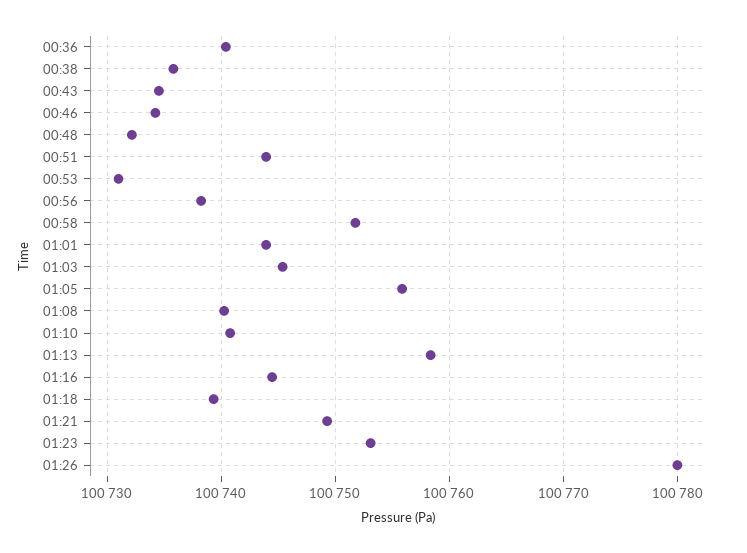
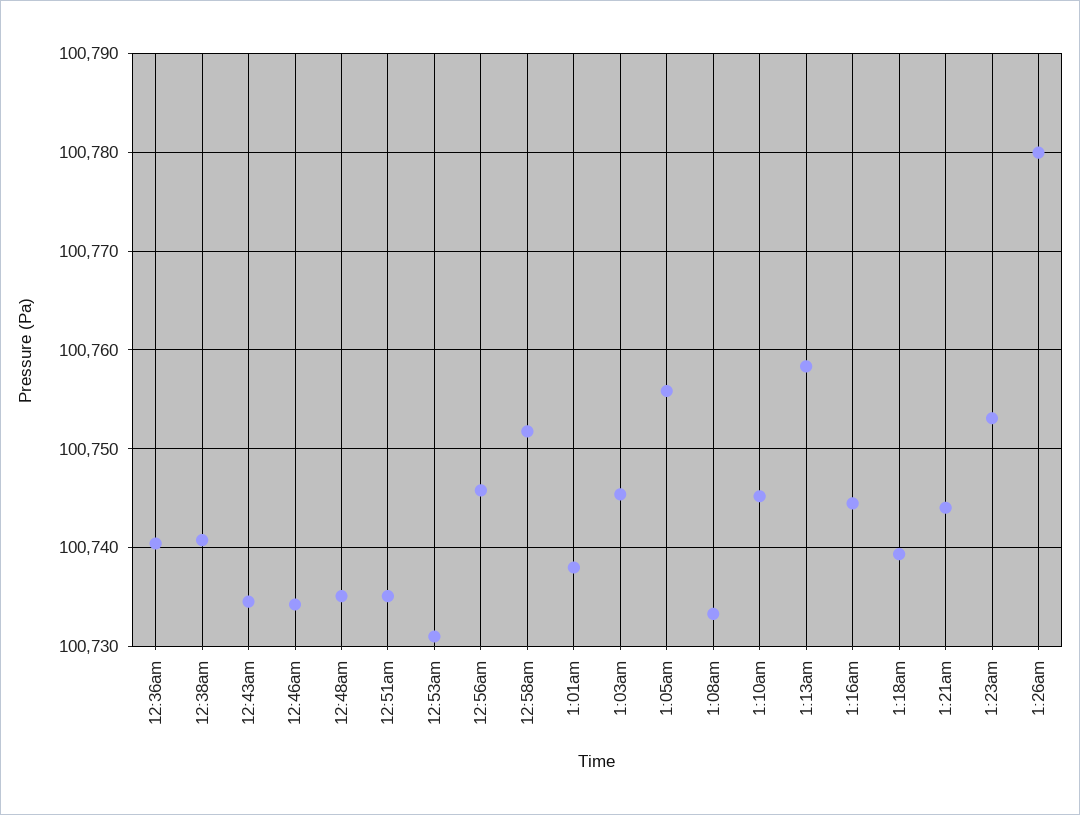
  {
    "00:36": 100740,
-   "00:38": 100736,
+   "00:38": 100741,
    "00:43": 100735,
    "00:46": 100734,
-   "00:48": 100732,
+   "00:48": 100735,
-   "00:51": 100744,
+   "00:51": 100735,
    "00:53": 100731,
-   "00:56": 100738,
+   "00:56": 100746,
    "00:58": 100752,
-   "01:01": 100744,
+   "01:01": 100738,
    "01:03": 100745,
    "01:05": 100756,
-   "01:08": 100740,
+   "01:08": 100733,
-   "01:10": 100741,
+   "01:10": 100745,
    "01:13": 100758,
    "01:16": 100744,
    "01:18": 100739,
-   "01:21": 100749,
+   "01:21": 100744,
    "01:23": 100753,
    "01:26": 100780
  }

